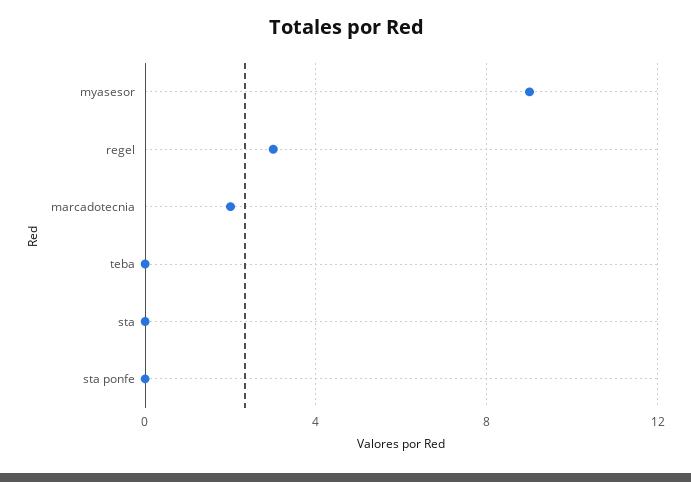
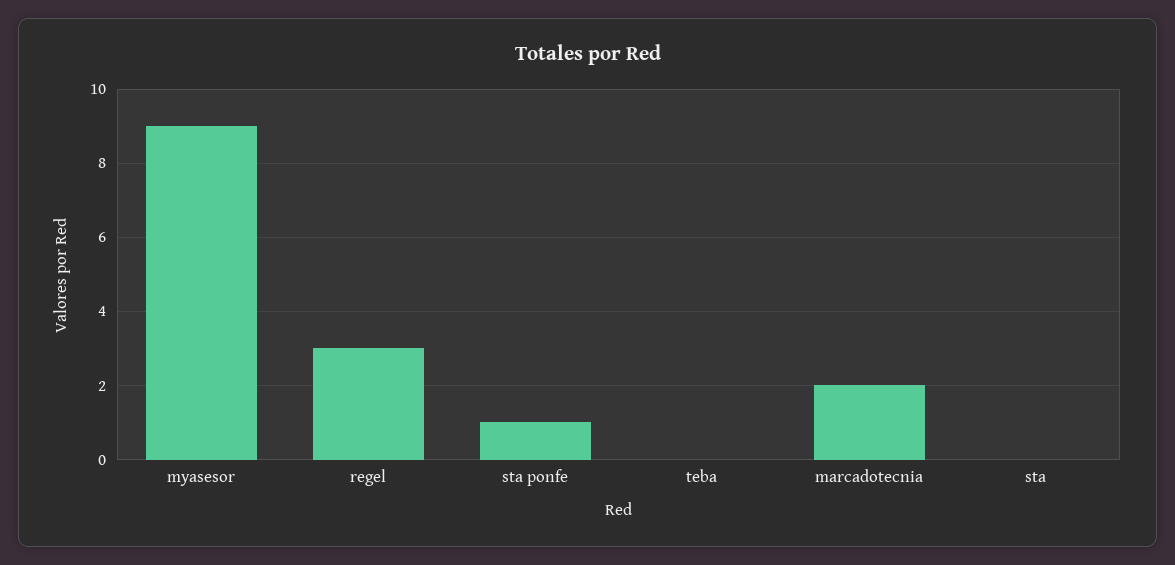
  {
    "myasesor": 9,
    "regel": 3,
    "marcadotecnia": 2,
    "teba": 0,
    "sta": 0,
-   "sta ponfe": 0
+   "sta ponfe": 1
  }

